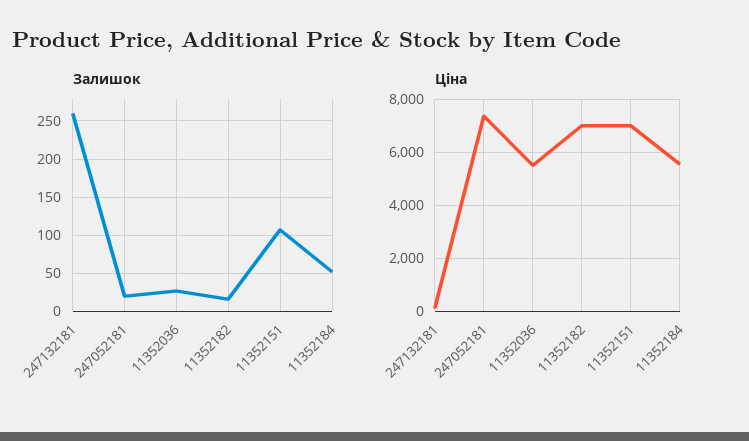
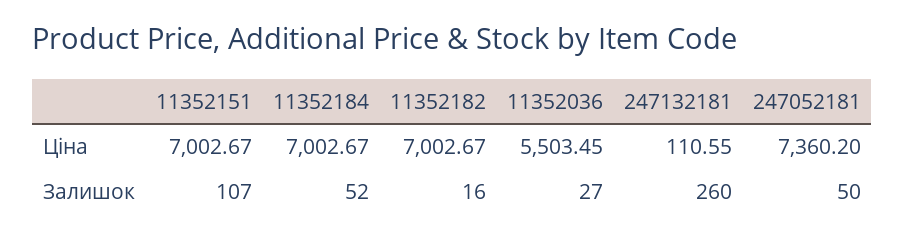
  {
    "Залишок": {
      "247132181": 260,
-     "247052181": 20,
+     "247052181": 50,
      "11352036": 27,
      "11352182": 16,
      "11352151": 107,
      "11352184": 52
    },
    "Ціна": {
      "247132181": 110.55,
      "247052181": 7360.2,
      "11352036": 5503.45,
      "11352182": 7002.67,
      "11352151": 7002.67,
-     "11352184": 5500
+     "11352184": 7002.67
    }
  }

